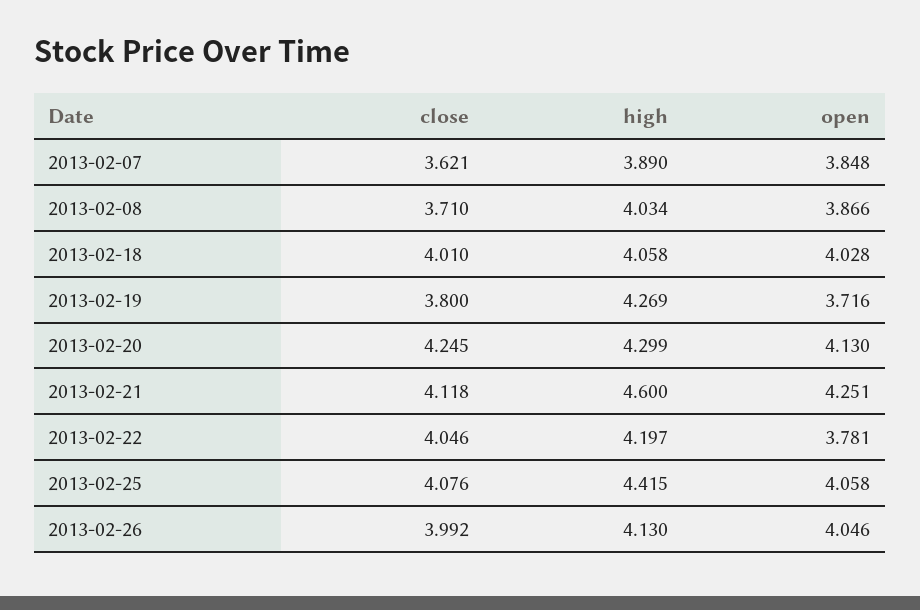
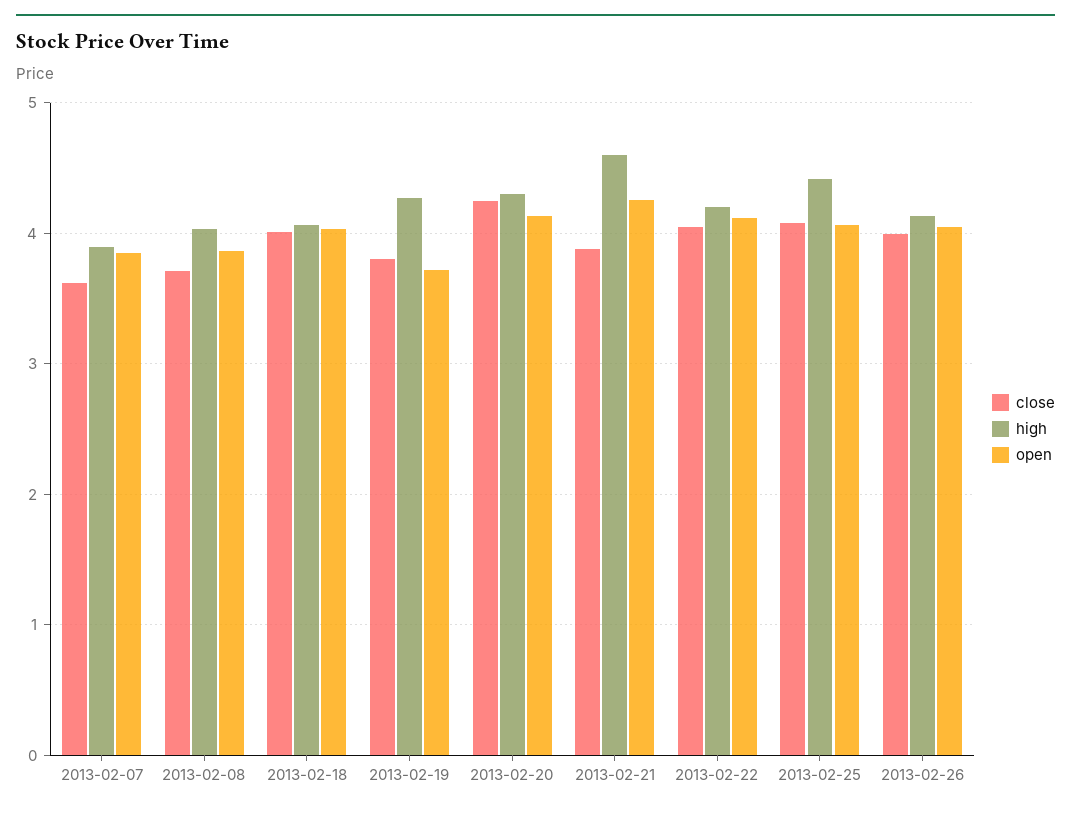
  {
    "close": {
      "2013-02-07": 3.621,
      "2013-02-08": 3.71,
      "2013-02-18": 4.01,
      "2013-02-19": 3.8,
      "2013-02-20": 4.245,
-     "2013-02-21": 4.118,
+     "2013-02-21": 3.9,
      "2013-02-22": 4.046,
      "2013-02-25": 4.076,
      "2013-02-26": 3.992
    },
    "high": {
      "2013-02-07": 3.89,
      "2013-02-08": 4.034,
      "2013-02-18": 4.058,
      "2013-02-19": 4.269,
      "2013-02-20": 4.299,
      "2013-02-21": 4.6,
      "2013-02-22": 4.197,
      "2013-02-25": 4.415,
      "2013-02-26": 4.13
    },
    "open": {
      "2013-02-07": 3.848,
      "2013-02-08": 3.866,
      "2013-02-18": 4.028,
      "2013-02-19": 3.716,
      "2013-02-20": 4.13,
      "2013-02-21": 4.251,
-     "2013-02-22": 3.781,
+     "2013-02-22": 4.1,
      "2013-02-25": 4.058,
      "2013-02-26": 4.046
    }
  }

